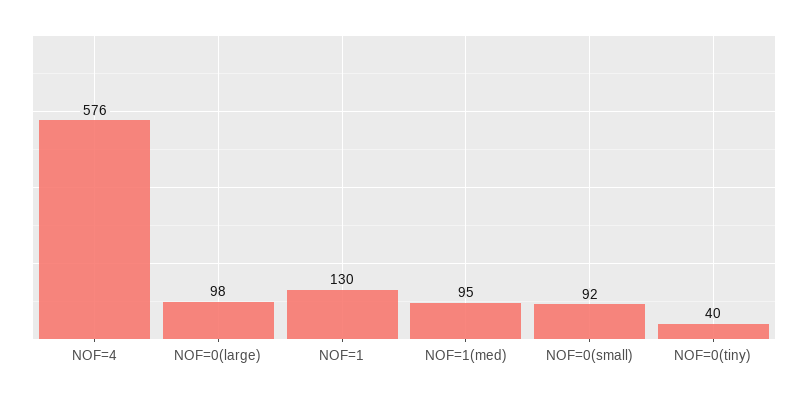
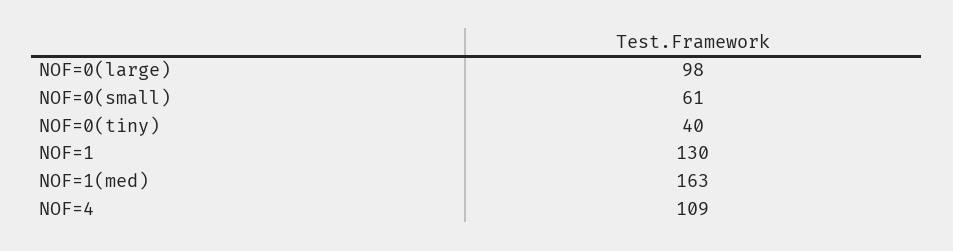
  {
-   "NOF=4": 576,
+   "NOF=4": 109,
    "NOF=0(large)": 98,
    "NOF=1": 130,
-   "NOF=1(med)": 95,
+   "NOF=1(med)": 163,
-   "NOF=0(small)": 92,
+   "NOF=0(small)": 61,
    "NOF=0(tiny)": 40
  }

